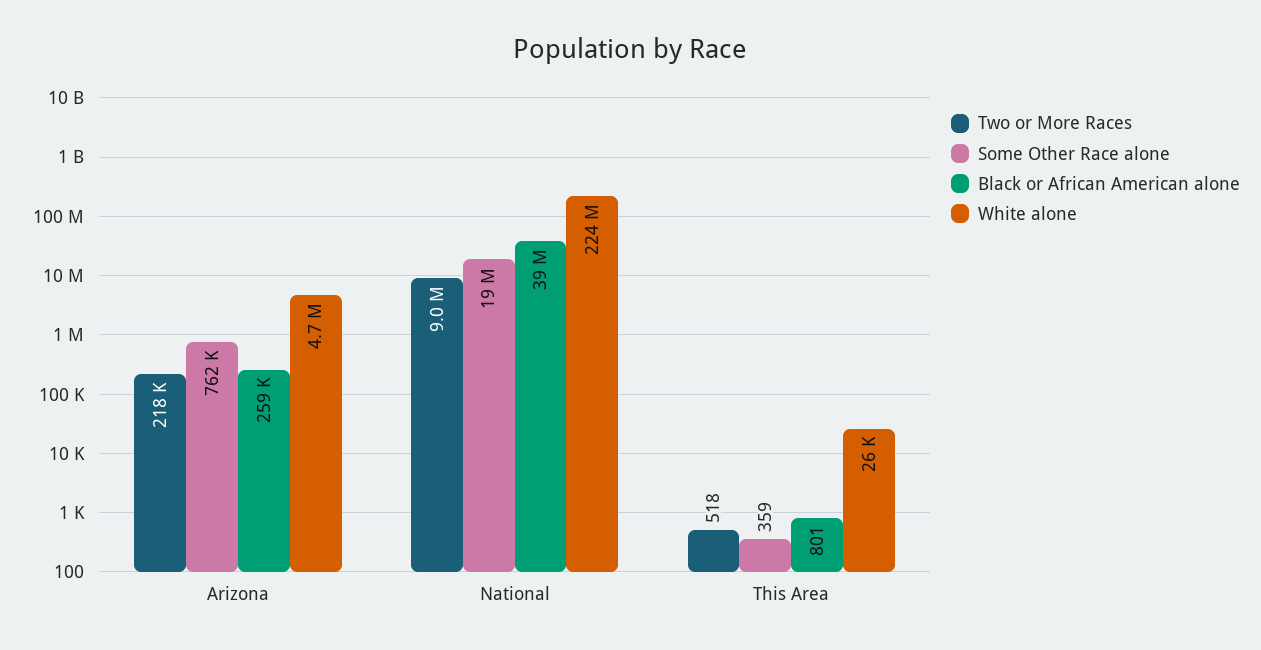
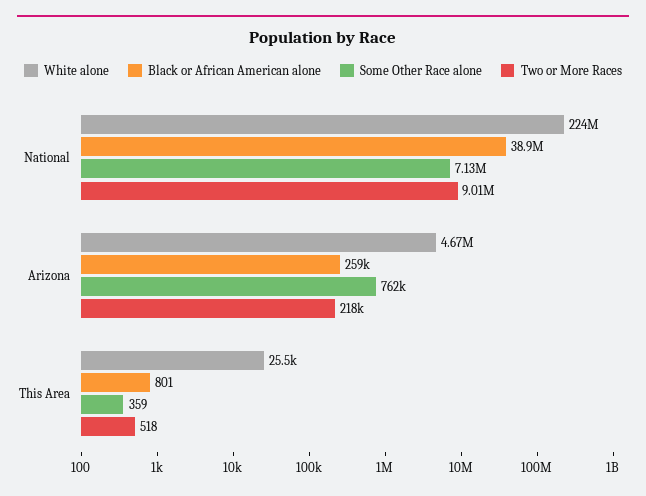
  {
    "Two or More Races": {
      "Arizona": 218000,
      "National": 9010000,
      "This Area": 518
    },
    "Some Other Race alone": {
      "Arizona": 762000,
-     "National": 19000000,
+     "National": 7130000,
      "This Area": 359
    },
    "Black or African American alone": {
      "Arizona": 259000,
      "National": 38900000,
      "This Area": 801
    },
    "White alone": {
      "Arizona": 4670000,
      "National": 224000000,
      "This Area": 25500
    }
  }

